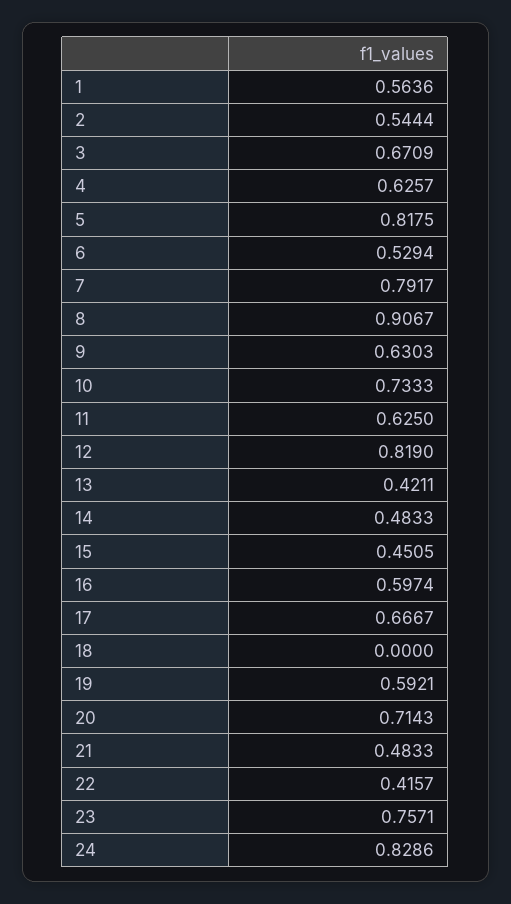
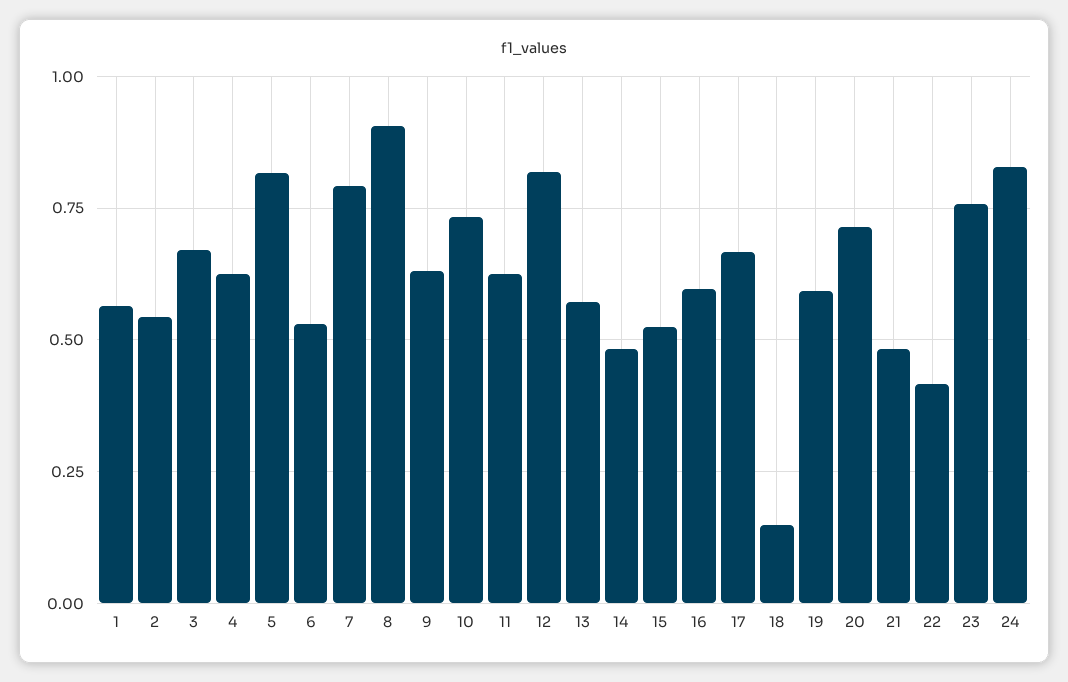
  {
    "1": 0.5636,
    "2": 0.5444,
    "3": 0.6709,
    "4": 0.6257,
    "5": 0.8175,
    "6": 0.5294,
    "7": 0.7917,
    "8": 0.9067,
    "9": 0.6303,
    "10": 0.7333,
    "11": 0.625,
    "12": 0.819,
-   "13": 0.4211,
+   "13": 0.575,
    "14": 0.4833,
-   "15": 0.4505,
+   "15": 0.525,
    "16": 0.5974,
    "17": 0.6667,
-   "18": 0,
+   "18": 0.15,
    "19": 0.5921,
    "20": 0.7143,
    "21": 0.4833,
    "22": 0.4157,
    "23": 0.7571,
    "24": 0.8286
  }

